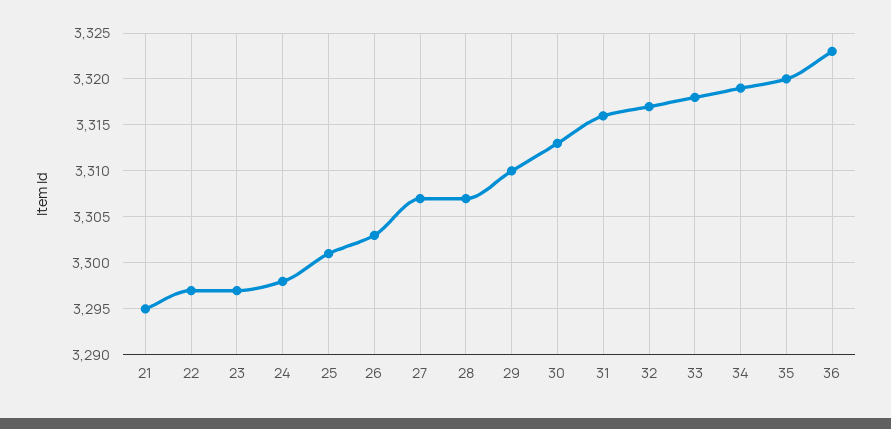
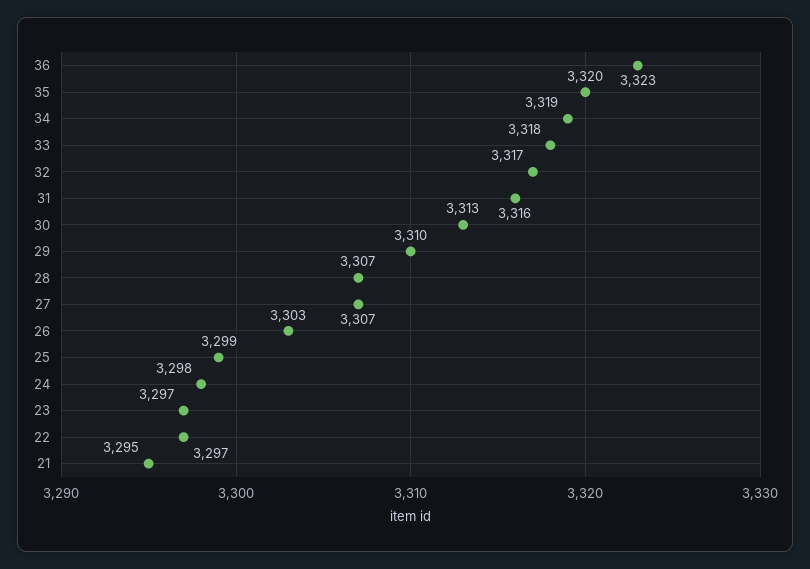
  {
    "21": 3295,
    "22": 3297,
    "23": 3297,
    "24": 3298,
-   "25": 3301,
+   "25": 3299,
    "26": 3303,
    "27": 3307,
    "28": 3307,
    "29": 3310,
    "30": 3313,
    "31": 3316,
    "32": 3317,
    "33": 3318,
    "34": 3319,
    "35": 3320,
    "36": 3323
  }

